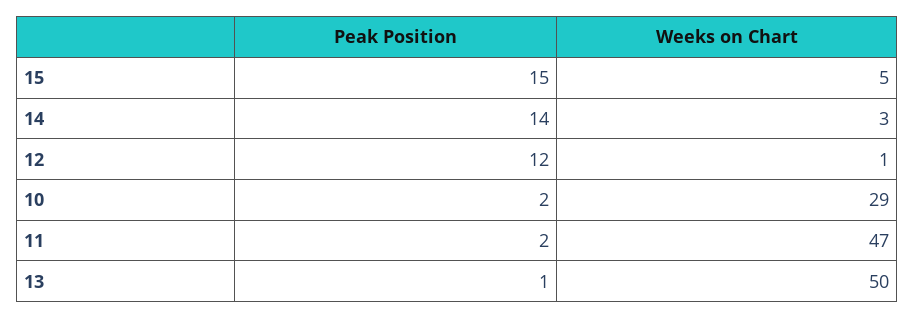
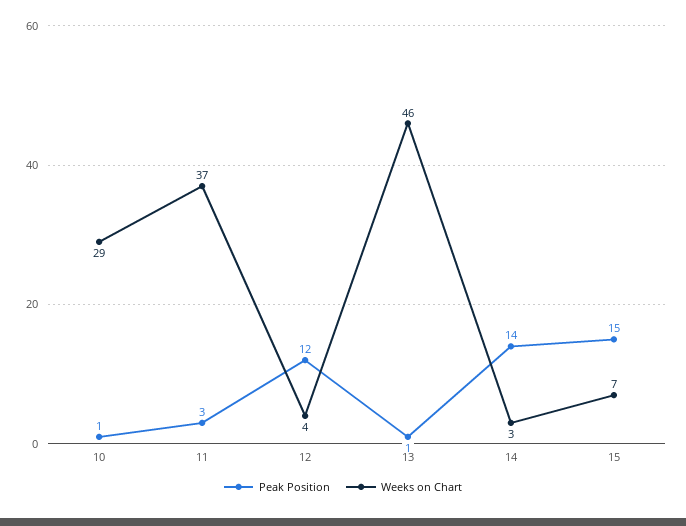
  {
    "Peak Position": {
      "15": 15,
      "14": 14,
      "12": 12,
-     "10": 2,
+     "10": 1,
-     "11": 2,
+     "11": 3,
      "13": 1
    },
    "Weeks on Chart": {
-     "15": 5,
+     "15": 7,
      "14": 3,
-     "12": 1,
+     "12": 4,
      "10": 29,
-     "11": 47,
+     "11": 37,
-     "13": 50
+     "13": 46
    }
  }

